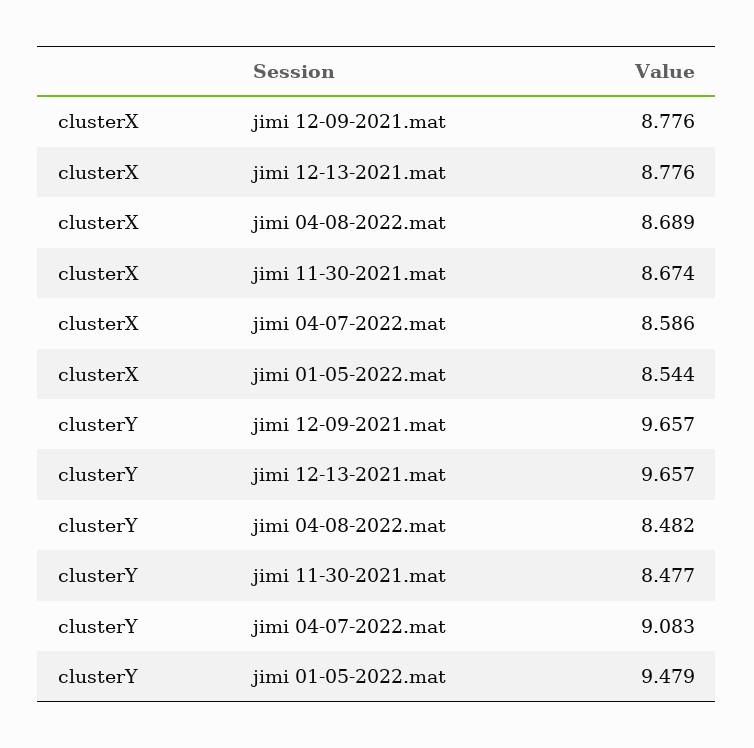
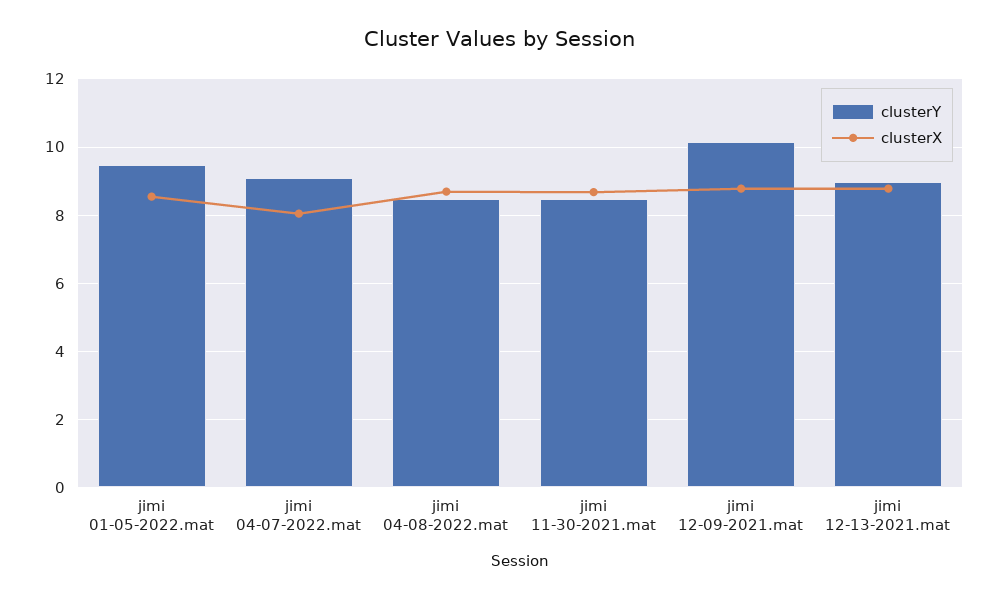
  {
    "clusterX": {
      "jimi 12-09-2021.mat": 8.776,
      "jimi 12-13-2021.mat": 8.776,
      "jimi 04-08-2022.mat": 8.689,
      "jimi 11-30-2021.mat": 8.674,
-     "jimi 04-07-2022.mat": 8.586,
+     "jimi 04-07-2022.mat": 8,
      "jimi 01-05-2022.mat": 8.544
    },
    "clusterY": {
-     "jimi 12-09-2021.mat": 9.657,
+     "jimi 12-09-2021.mat": 10.2,
-     "jimi 12-13-2021.mat": 9.657,
+     "jimi 12-13-2021.mat": 9,
      "jimi 04-08-2022.mat": 8.482,
      "jimi 11-30-2021.mat": 8.477,
      "jimi 04-07-2022.mat": 9.083,
      "jimi 01-05-2022.mat": 9.479
    }
  }

